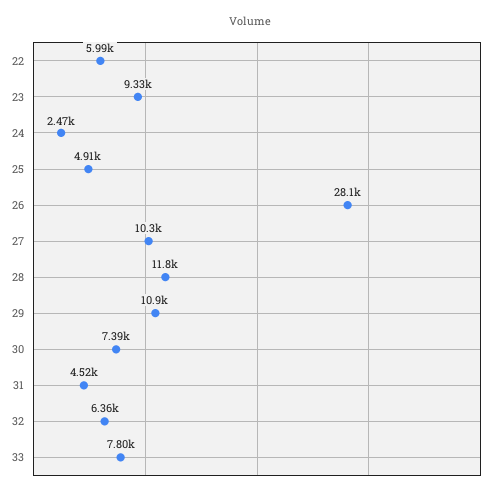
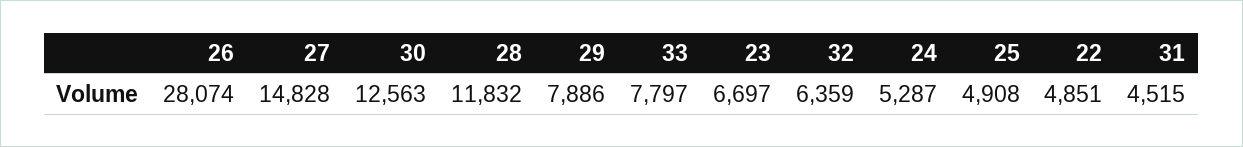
  {
-   "22": 5990,
+   "22": 4851,
-   "23": 9330,
+   "23": 6697,
-   "24": 2470,
+   "24": 5287,
    "25": 4908,
    "26": 28074,
-   "27": 10300,
+   "27": 14828,
    "28": 11832,
-   "29": 10900,
+   "29": 7886,
-   "30": 7390,
+   "30": 12563,
    "31": 4515,
    "32": 6359,
    "33": 7797
  }

